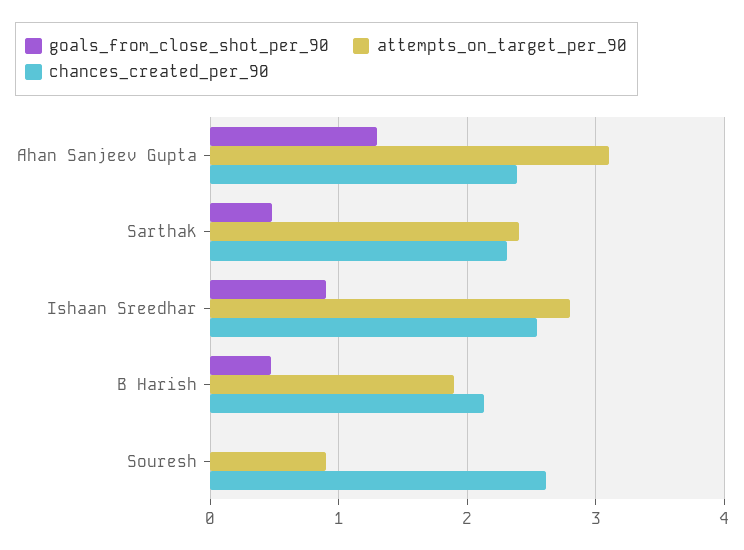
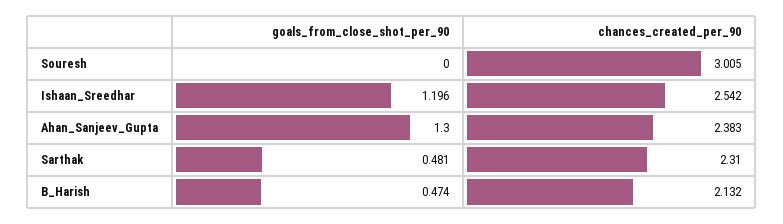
  {
    "goals_from_close_shot_per_90": {
      "Ahan Sanjeev Gupta": 1.3,
      "Sarthak": 0.481,
-     "Ishaan Sreedhar": 0.9,
+     "Ishaan Sreedhar": 1.196,
      "B Harish": 0.474,
      "Souresh": 0
    },
-   "attempts_on_target_per_90": {
-     "Ahan Sanjeev Gupta": 3.1,
-     "Sarthak": 2.4,
-     "Ishaan Sreedhar": 2.8,
-     "B Harish": 1.9,
-     "Souresh": 0.9
-   },
    "chances_created_per_90": {
      "Ahan Sanjeev Gupta": 2.383,
      "Sarthak": 2.31,
      "Ishaan Sreedhar": 2.542,
      "B Harish": 2.132,
-     "Souresh": 2.6
+     "Souresh": 3.005
    }
  }

